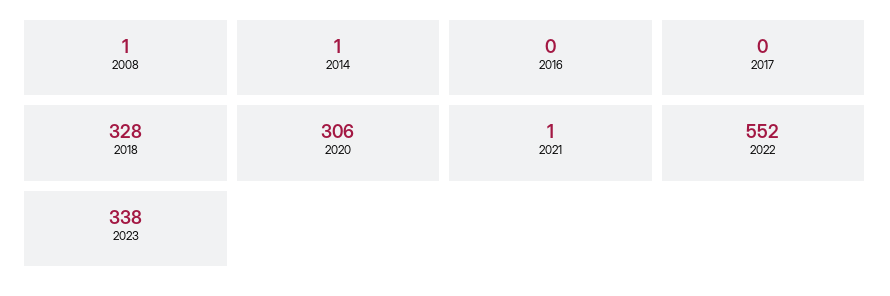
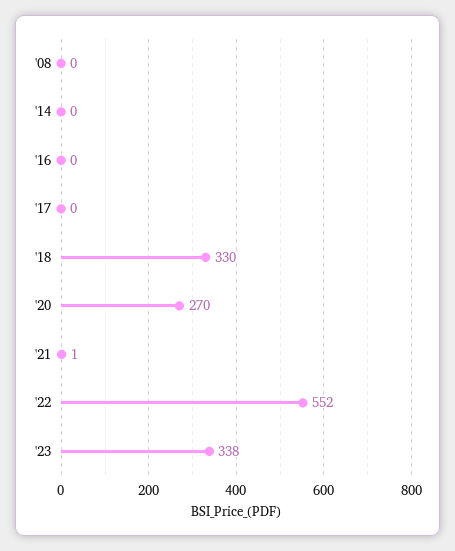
  {
-   "2008": 1,
+   "2008": 0,
-   "2014": 1,
+   "2014": 0,
    "2016": 0,
    "2017": 0,
-   "2018": 328,
+   "2018": 330,
-   "2020": 306,
+   "2020": 270,
    "2021": 1,
    "2022": 552,
    "2023": 338
  }

